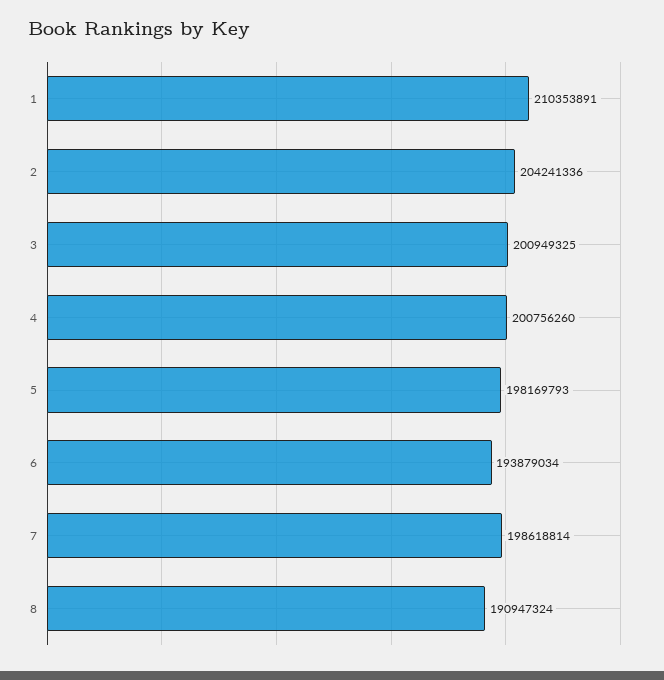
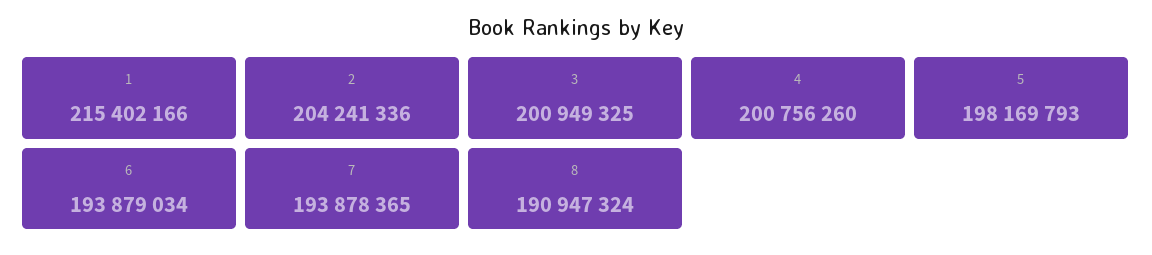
  {
-   "1": 210353891,
+   "1": 215402166,
    "2": 204241336,
    "3": 200949325,
    "4": 200756260,
    "5": 198169793,
    "6": 193879034,
-   "7": 198618814,
+   "7": 193878365,
    "8": 190947324
  }

